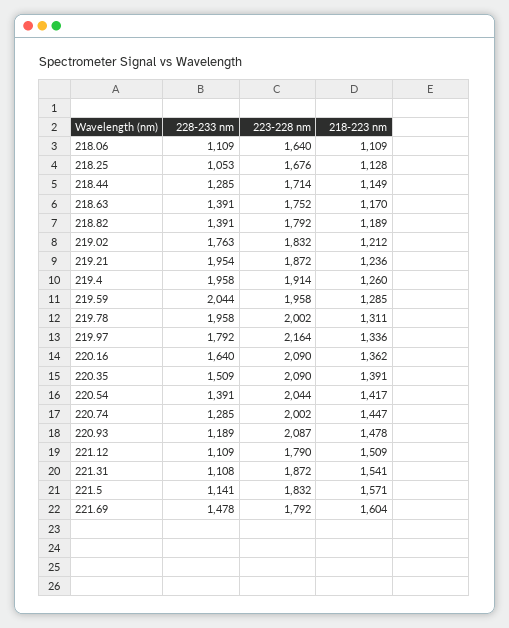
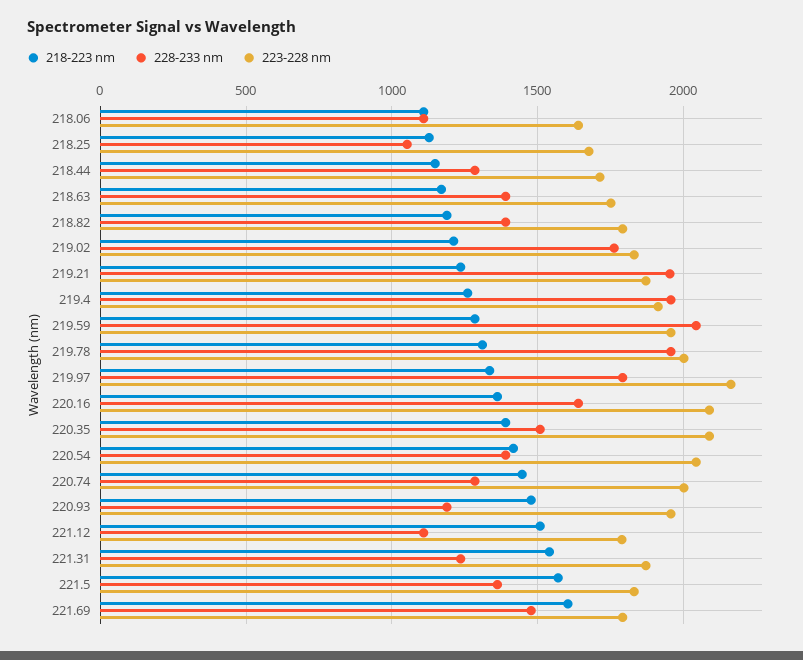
  {
    "228-233 nm": {
      "218.06": 1109,
      "218.25": 1053,
      "218.44": 1285,
      "218.63": 1391,
      "218.82": 1391,
      "219.02": 1763,
      "219.21": 1954,
      "219.4": 1958,
      "219.59": 2044,
      "219.78": 1958,
      "219.97": 1792,
      "220.16": 1640,
      "220.35": 1509,
      "220.54": 1391,
      "220.74": 1285,
      "220.93": 1189,
      "221.12": 1109,
-     "221.31": 1108,
+     "221.31": 1250,
-     "221.5": 1141,
+     "221.5": 1350,
      "221.69": 1478
    },
    "223-228 nm": {
      "218.06": 1640,
      "218.25": 1676,
      "218.44": 1714,
      "218.63": 1752,
      "218.82": 1792,
      "219.02": 1832,
      "219.21": 1872,
      "219.4": 1914,
      "219.59": 1958,
      "219.78": 2002,
      "219.97": 2164,
      "220.16": 2090,
      "220.35": 2090,
      "220.54": 2044,
      "220.74": 2002,
-     "220.93": 2087,
+     "220.93": 1950,
      "221.12": 1790,
      "221.31": 1872,
      "221.5": 1832,
      "221.69": 1792
    },
    "218-223 nm": {
      "218.06": 1109,
      "218.25": 1128,
      "218.44": 1149,
      "218.63": 1170,
      "218.82": 1189,
      "219.02": 1212,
      "219.21": 1236,
      "219.4": 1260,
      "219.59": 1285,
      "219.78": 1311,
      "219.97": 1336,
      "220.16": 1362,
      "220.35": 1391,
      "220.54": 1417,
      "220.74": 1447,
      "220.93": 1478,
      "221.12": 1509,
      "221.31": 1541,
      "221.5": 1571,
      "221.69": 1604
    }
  }

